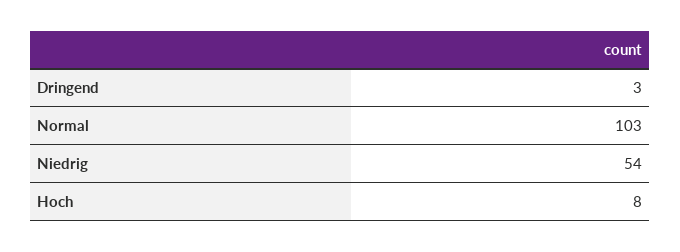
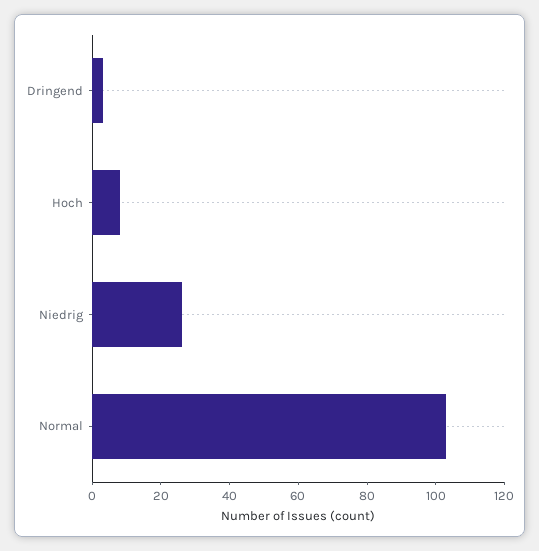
  {
    "Dringend": 3,
    "Normal": 103,
-   "Niedrig": 54,
+   "Niedrig": 25,
    "Hoch": 8
  }

